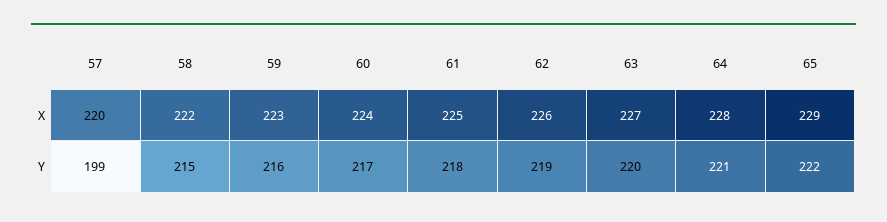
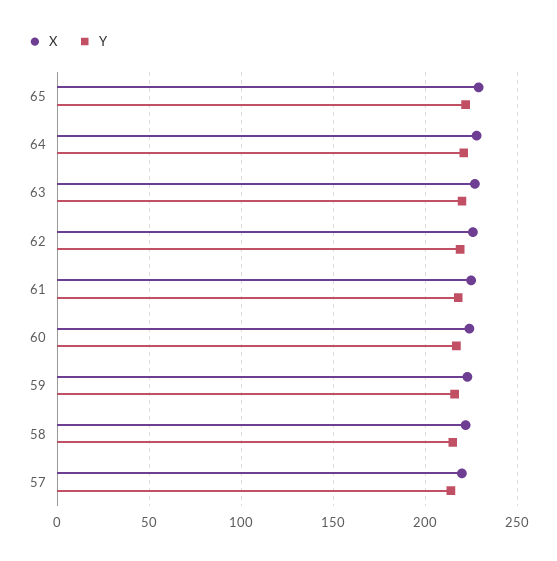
  {
    "X": {
      "57": 220,
      "58": 222,
      "59": 223,
      "60": 224,
      "61": 225,
      "62": 226,
      "63": 227,
      "64": 228,
      "65": 229
    },
    "Y": {
-     "57": 199,
+     "57": 215,
      "58": 215,
      "59": 216,
      "60": 217,
      "61": 218,
      "62": 219,
      "63": 220,
      "64": 221,
      "65": 222
    }
  }

